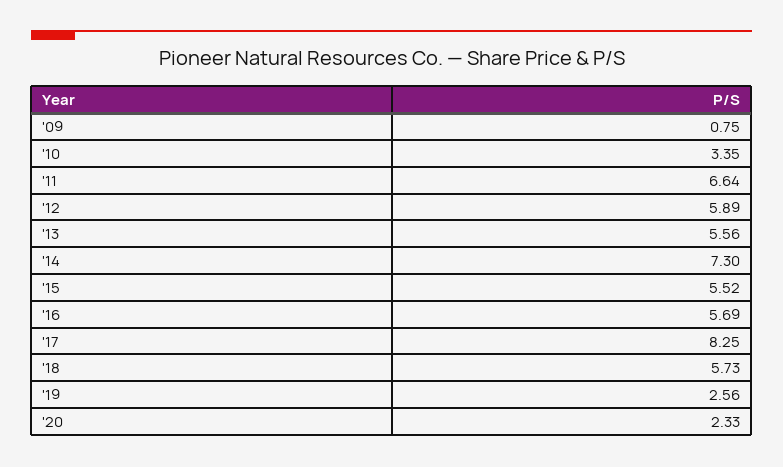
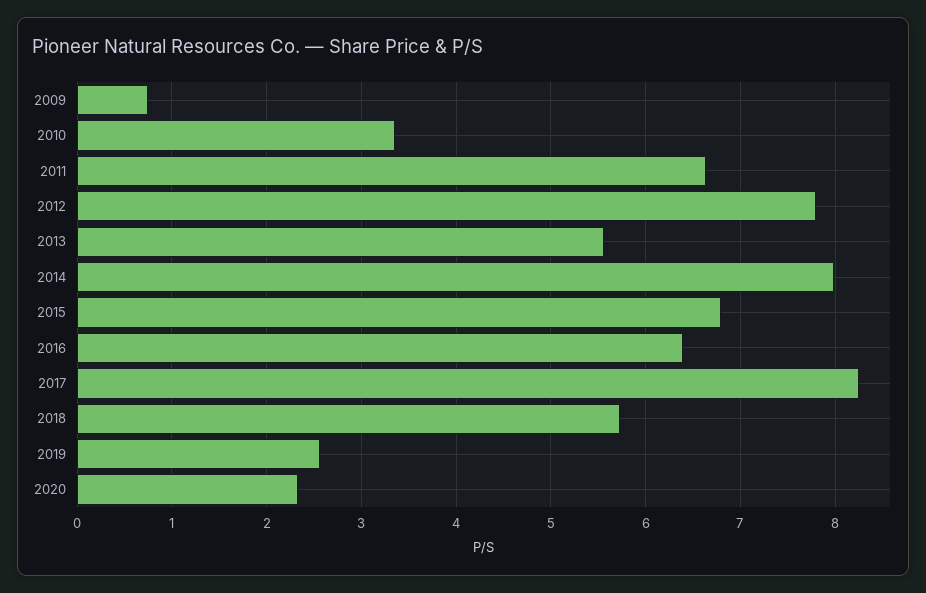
  {
    "'09": 0.75,
    "'10": 3.35,
    "'11": 6.64,
-   "'12": 5.89,
+   "'12": 7.8,
    "'13": 5.56,
-   "'14": 7.3,
+   "'14": 8,
-   "'15": 5.52,
+   "'15": 6.8,
-   "'16": 5.69,
+   "'16": 6.4,
    "'17": 8.25,
    "'18": 5.73,
    "'19": 2.56,
    "'20": 2.33
  }

